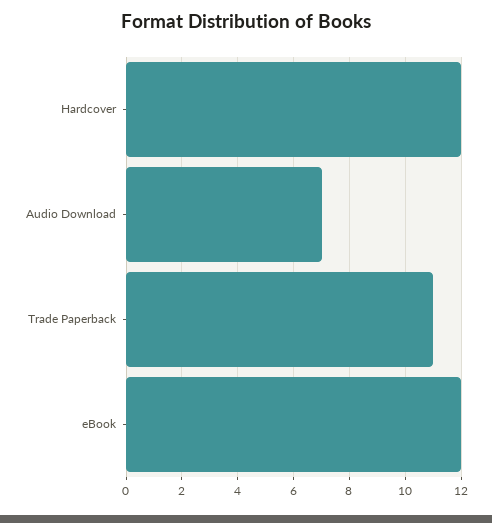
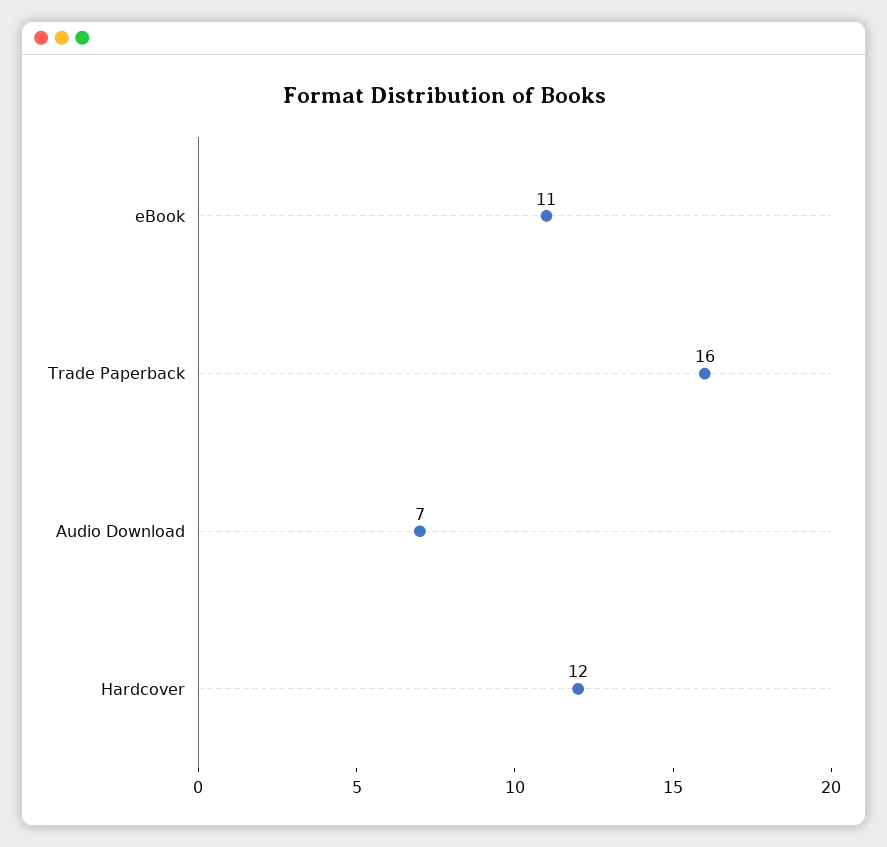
  {
    "Hardcover": 12,
    "Audio Download": 7,
-   "Trade Paperback": 11,
+   "Trade Paperback": 16,
-   "eBook": 12
+   "eBook": 11
  }

